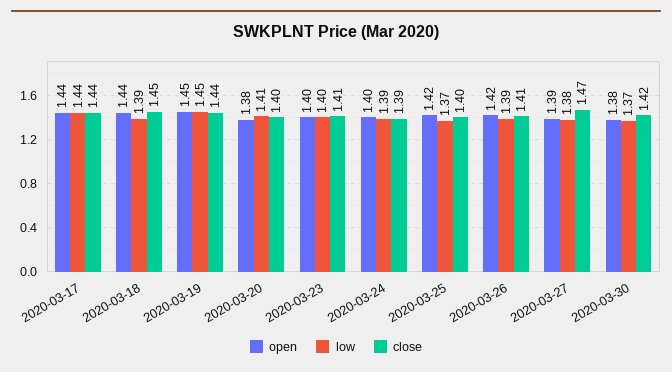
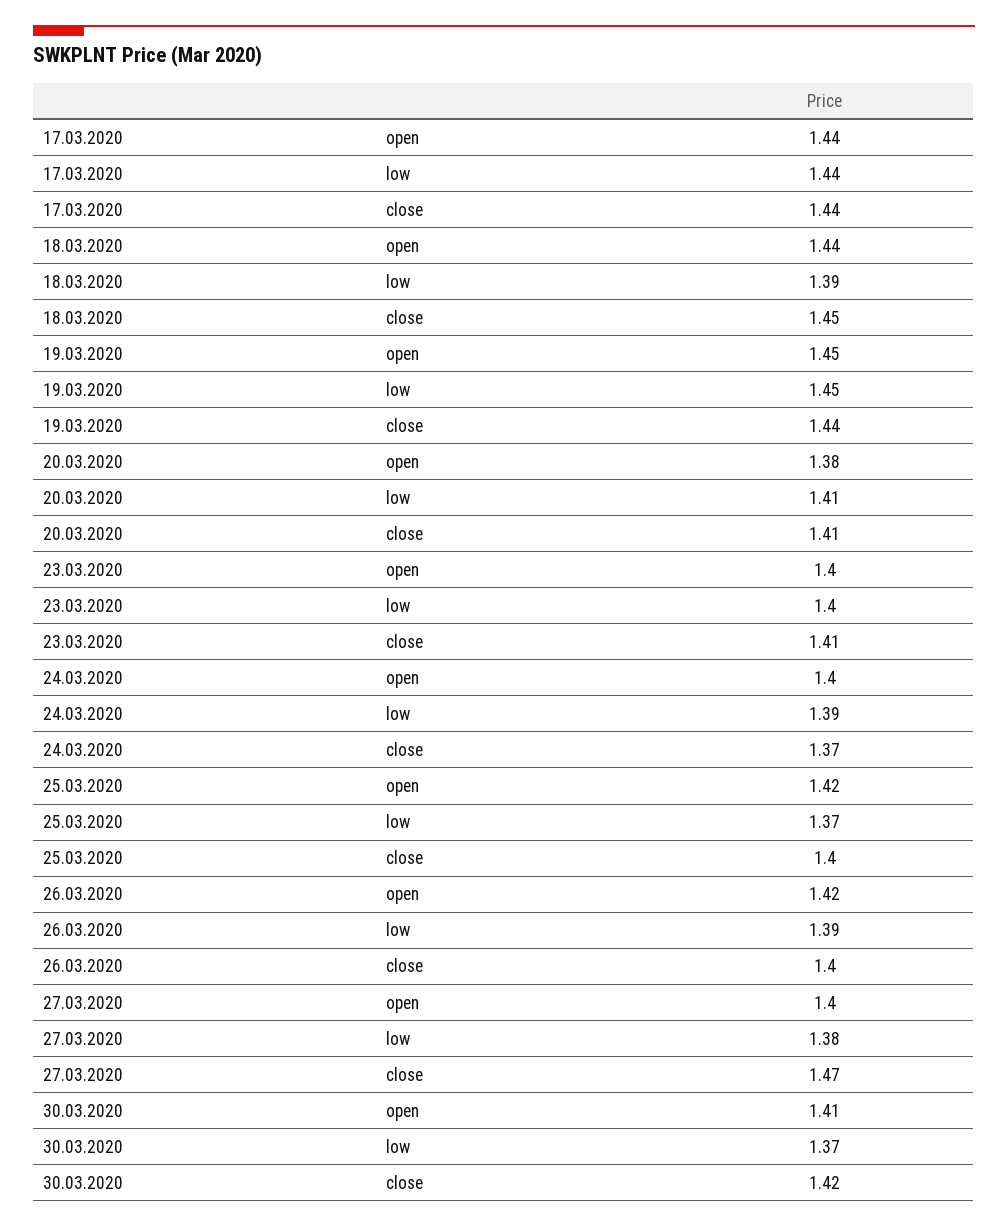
  {
    "open": {
      "2020-03-17": 1.44,
      "2020-03-18": 1.44,
      "2020-03-19": 1.45,
      "2020-03-20": 1.38,
      "2020-03-23": 1.4,
      "2020-03-24": 1.4,
      "2020-03-25": 1.42,
      "2020-03-26": 1.42,
-     "2020-03-27": 1.39,
+     "2020-03-27": 1.4,
-     "2020-03-30": 1.38
+     "2020-03-30": 1.41
    },
    "low": {
      "2020-03-17": 1.44,
      "2020-03-18": 1.39,
      "2020-03-19": 1.45,
      "2020-03-20": 1.41,
      "2020-03-23": 1.4,
      "2020-03-24": 1.39,
      "2020-03-25": 1.37,
      "2020-03-26": 1.39,
      "2020-03-27": 1.38,
      "2020-03-30": 1.37
    },
    "close": {
      "2020-03-17": 1.44,
      "2020-03-18": 1.45,
      "2020-03-19": 1.44,
-     "2020-03-20": 1.4,
+     "2020-03-20": 1.41,
      "2020-03-23": 1.41,
-     "2020-03-24": 1.39,
+     "2020-03-24": 1.37,
      "2020-03-25": 1.4,
-     "2020-03-26": 1.41,
+     "2020-03-26": 1.4,
      "2020-03-27": 1.47,
      "2020-03-30": 1.42
    }
  }

